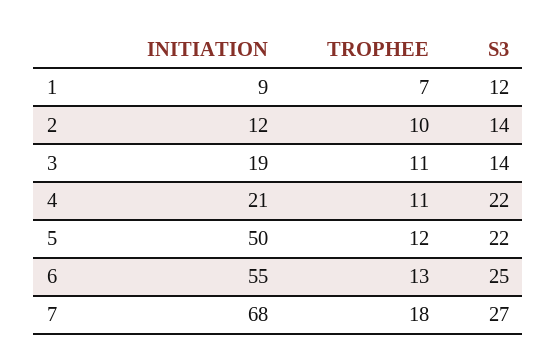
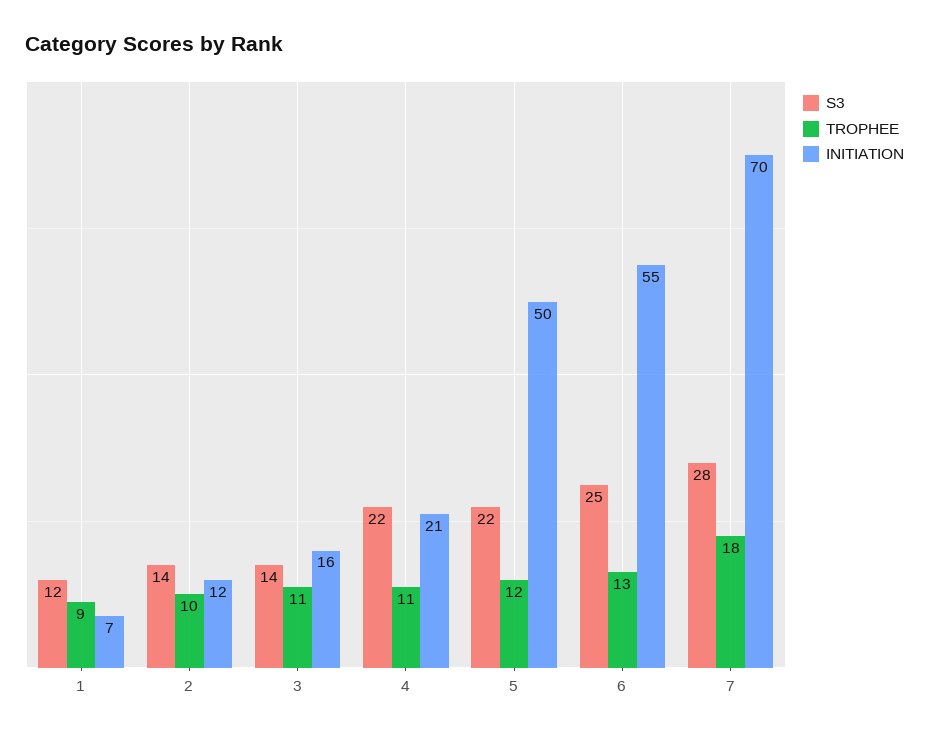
  {
    "INITIATION": {
-     "1": 9,
+     "1": 7,
      "2": 12,
-     "3": 19,
+     "3": 16,
      "4": 21,
      "5": 50,
      "6": 55,
-     "7": 68
+     "7": 70
    },
    "TROPHEE": {
-     "1": 7,
+     "1": 9,
      "2": 10,
      "3": 11,
      "4": 11,
      "5": 12,
      "6": 13,
      "7": 18
    },
    "S3": {
      "1": 12,
      "2": 14,
      "3": 14,
      "4": 22,
      "5": 22,
      "6": 25,
-     "7": 27
+     "7": 28
    }
  }

